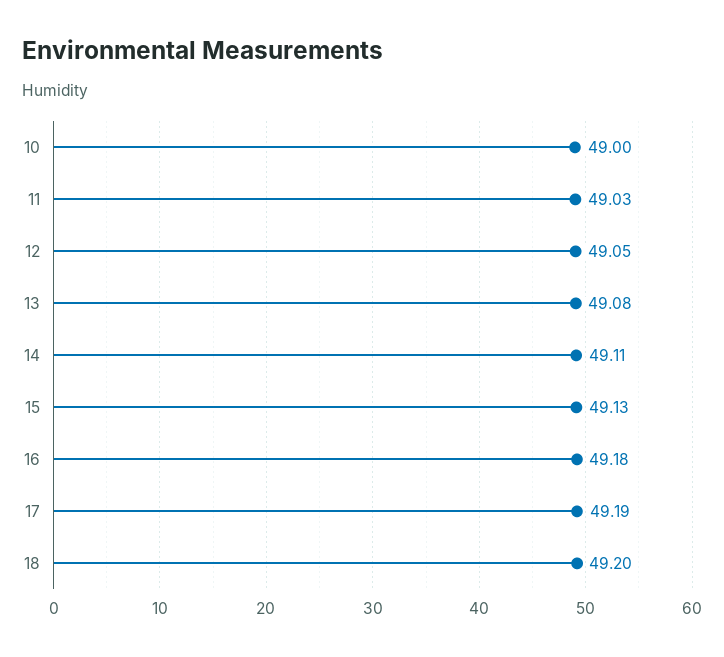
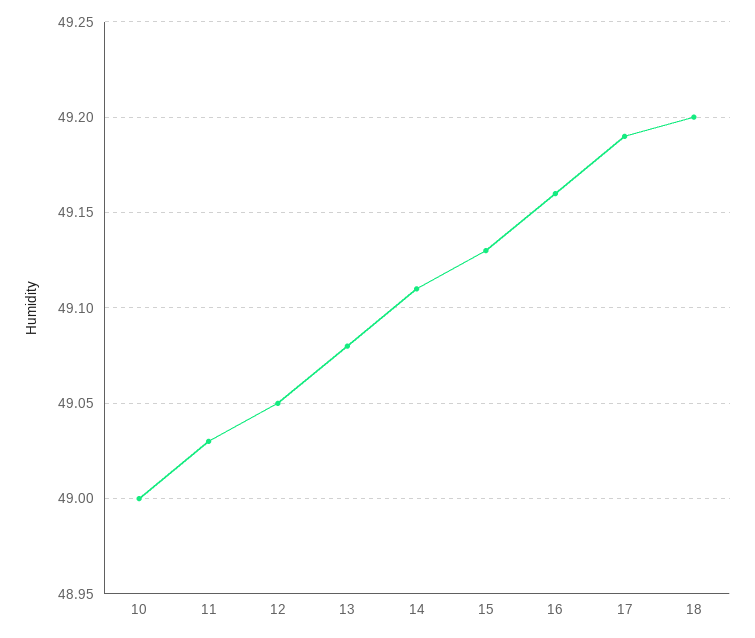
  {
    "10": 49,
    "11": 49.03,
    "12": 49.05,
    "13": 49.08,
    "14": 49.11,
    "15": 49.13,
-   "16": 49.18,
+   "16": 49.16,
    "17": 49.19,
    "18": 49.2
  }

